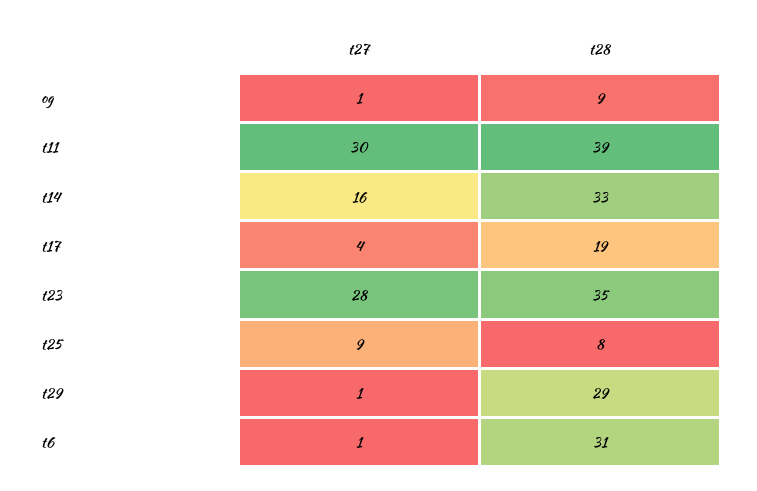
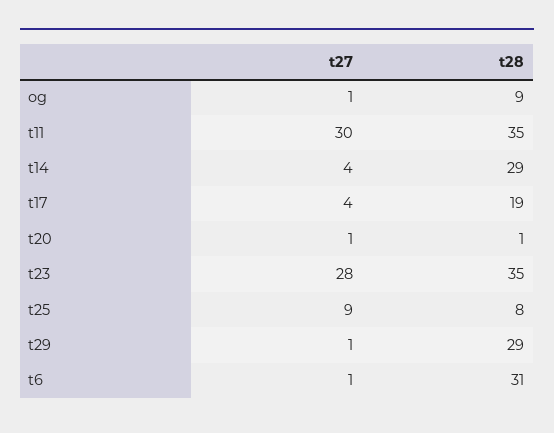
  {
    "t27": {
      "og": 1,
      "t11": 30,
-     "t14": 16,
+     "t14": 4,
      "t17": 4,
      "t23": 28,
      "t25": 9,
      "t29": 1,
-     "t6": 1
+     "t6": 1,
+     "t20": 1
    },
    "t28": {
      "og": 9,
-     "t11": 39,
+     "t11": 35,
-     "t14": 33,
+     "t14": 29,
      "t17": 19,
      "t23": 35,
      "t25": 8,
      "t29": 29,
-     "t6": 31
+     "t6": 31,
+     "t20": 1
    }
  }

